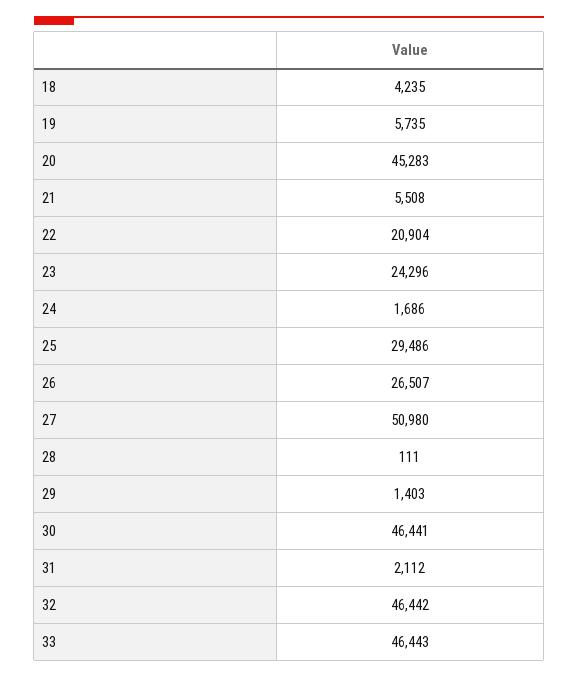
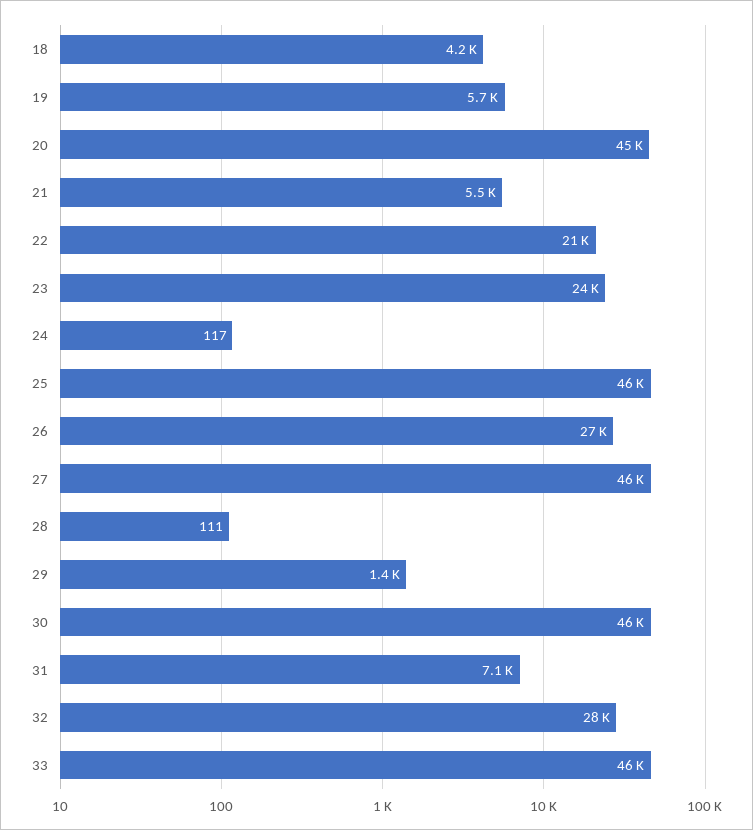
  {
    "18": 4235,
    "19": 5735,
    "20": 45283,
    "21": 5508,
    "22": 20904,
    "23": 24296,
-   "24": 1686,
+   "24": 117,
-   "25": 29486,
+   "25": 46000,
    "26": 26507,
-   "27": 50980,
+   "27": 46000,
    "28": 111,
    "29": 1403,
    "30": 46441,
-   "31": 2112,
+   "31": 7100,
-   "32": 46442,
+   "32": 28000,
    "33": 46443
  }

